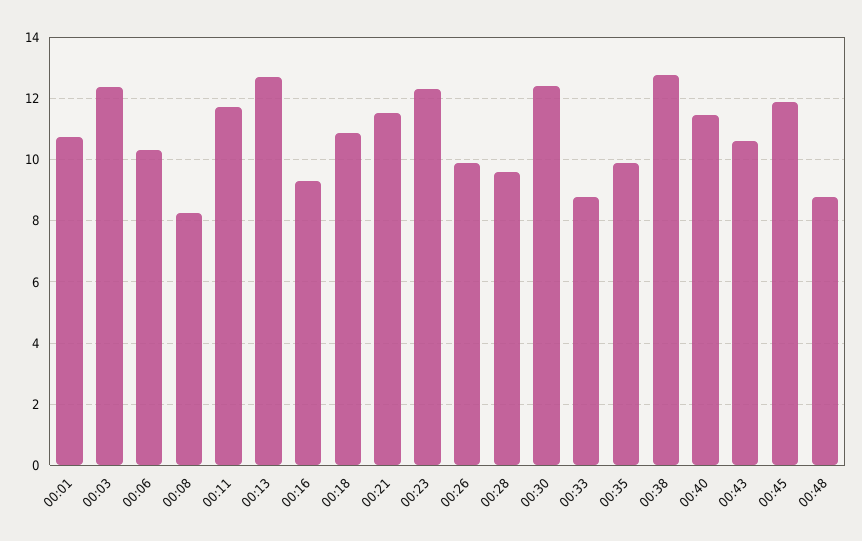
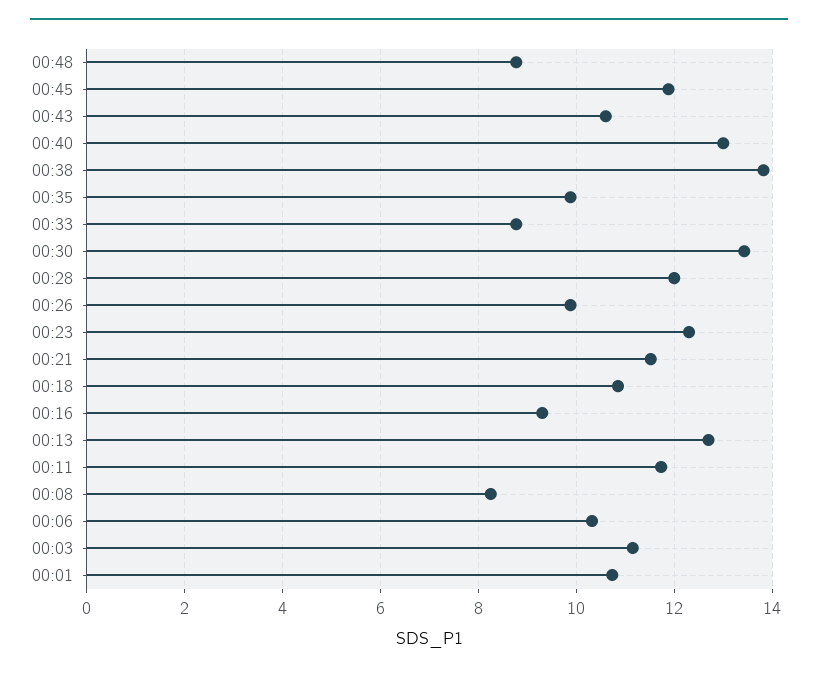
  {
    "00:01": 10.8,
-   "00:03": 12.4,
+   "00:03": 11.2,
    "00:06": 10.4,
    "00:08": 8.2,
    "00:11": 11.8,
    "00:13": 12.8,
    "00:16": 9.4,
    "00:18": 10.8,
    "00:21": 11.6,
    "00:23": 12.4,
    "00:26": 9.8,
-   "00:28": 9.6,
+   "00:28": 12,
-   "00:30": 12.4,
+   "00:30": 13.4,
    "00:33": 8.8,
    "00:35": 9.8,
-   "00:38": 12.8,
+   "00:38": 13.8,
-   "00:40": 11.4,
+   "00:40": 13,
    "00:43": 10.6,
    "00:45": 11.8,
    "00:48": 8.8
  }

